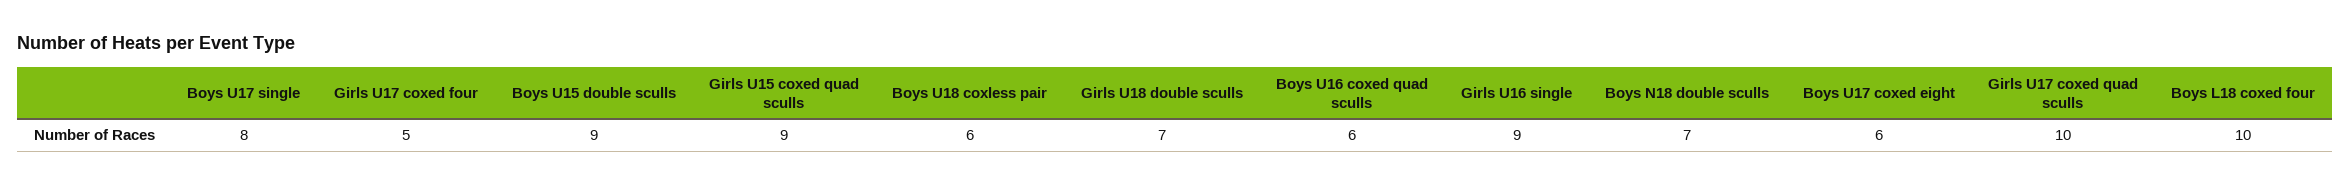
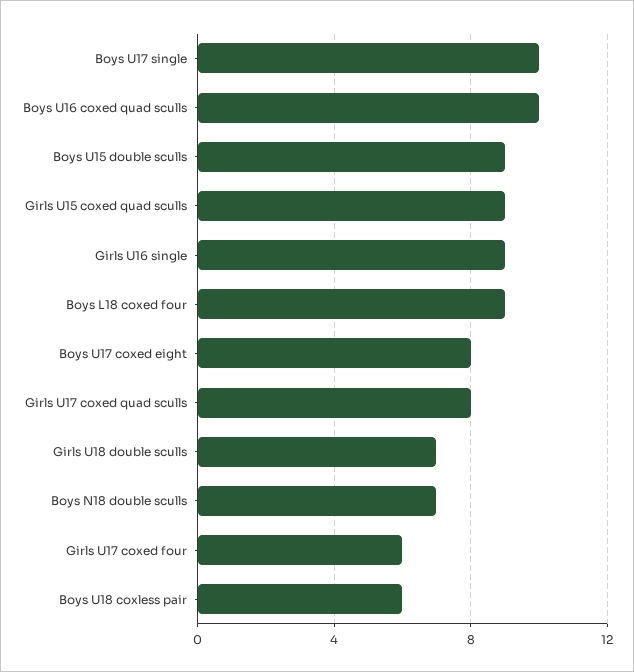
  {
-   "Boys U17 single": 8,
+   "Boys U17 single": 10,
-   "Girls U17 coxed four": 5,
+   "Girls U17 coxed four": 6,
    "Boys U15 double sculls": 9,
    "Girls U15 coxed quad sculls": 9,
    "Boys U18 coxless pair": 6,
    "Girls U18 double sculls": 7,
-   "Boys U16 coxed quad sculls": 6,
+   "Boys U16 coxed quad sculls": 10,
    "Girls U16 single": 9,
    "Boys N18 double sculls": 7,
-   "Boys U17 coxed eight": 6,
+   "Boys U17 coxed eight": 8,
-   "Girls U17 coxed quad sculls": 10,
+   "Girls U17 coxed quad sculls": 8,
-   "Boys L18 coxed four": 10
+   "Boys L18 coxed four": 9
  }

